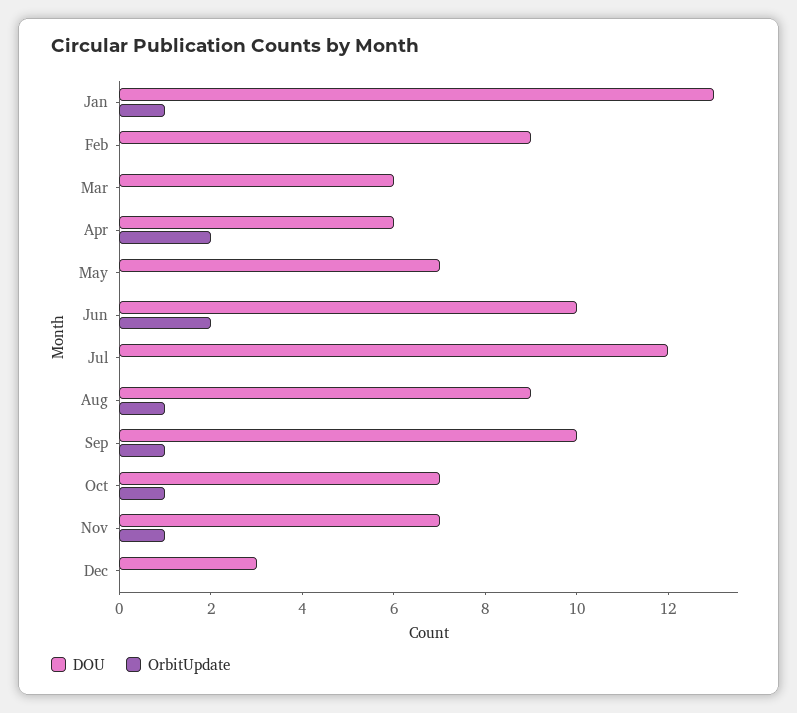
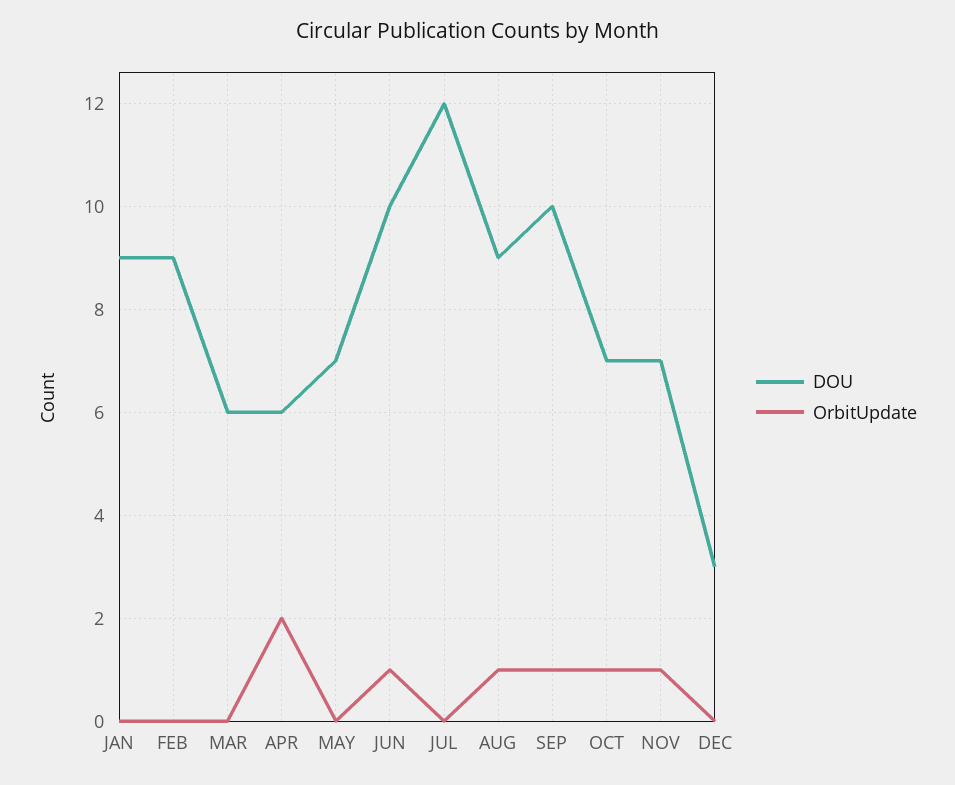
  {
    "DOU": {
-     "Jan": 13,
+     "Jan": 9,
      "Feb": 9,
      "Mar": 6,
      "Apr": 6,
      "May": 7,
      "Jun": 10,
      "Jul": 12,
      "Aug": 9,
      "Sep": 10,
      "Oct": 7,
      "Nov": 7,
      "Dec": 3
    },
    "OrbitUpdate": {
-     "Jan": 1,
+     "Jan": 0,
      "Feb": 0,
      "Mar": 0,
      "Apr": 2,
      "May": 0,
-     "Jun": 2,
+     "Jun": 1,
      "Jul": 0,
      "Aug": 1,
      "Sep": 1,
      "Oct": 1,
      "Nov": 1,
      "Dec": 0
    }
  }

